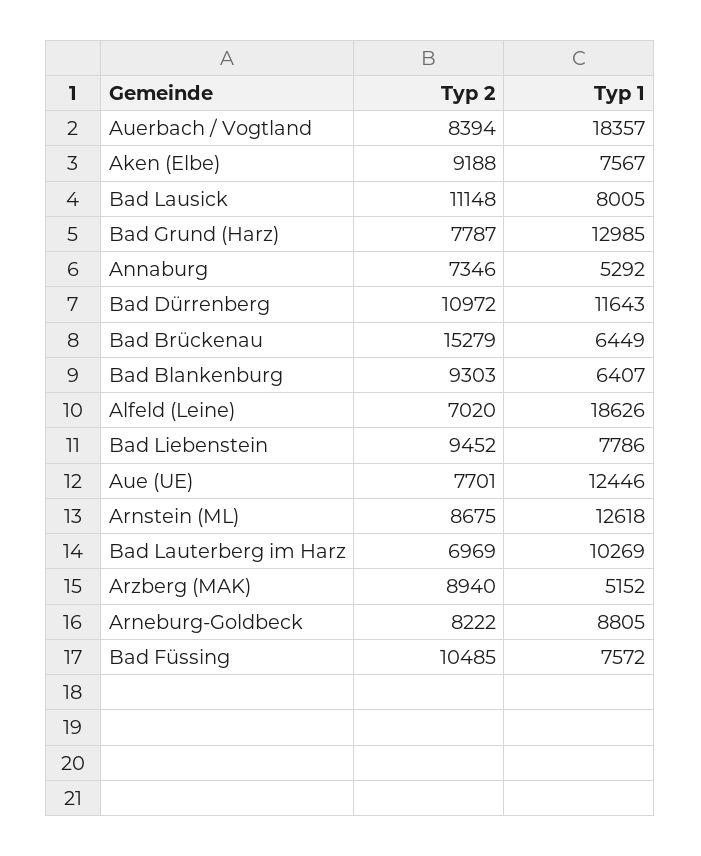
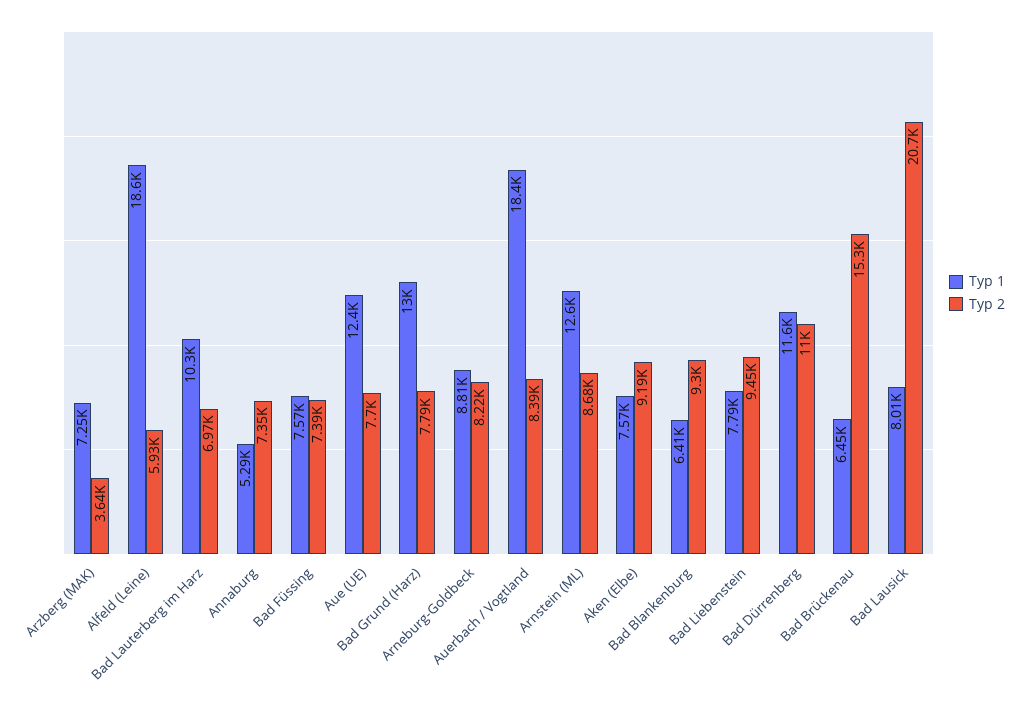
  {
    "Typ 2": {
      "Auerbach / Vogtland": 8394,
      "Aken (Elbe)": 9188,
-     "Bad Lausick": 11148,
+     "Bad Lausick": 20700,
      "Bad Grund (Harz)": 7787,
      "Annaburg": 7346,
      "Bad Dürrenberg": 10972,
      "Bad Brückenau": 15279,
      "Bad Blankenburg": 9303,
-     "Alfeld (Leine)": 7020,
+     "Alfeld (Leine)": 5930,
      "Bad Liebenstein": 9452,
      "Aue (UE)": 7701,
      "Arnstein (ML)": 8675,
      "Bad Lauterberg im Harz": 6969,
-     "Arzberg (MAK)": 8940,
+     "Arzberg (MAK)": 3640,
      "Arneburg-Goldbeck": 8222,
-     "Bad Füssing": 10485
+     "Bad Füssing": 7390
    },
    "Typ 1": {
      "Auerbach / Vogtland": 18357,
      "Aken (Elbe)": 7567,
      "Bad Lausick": 8005,
      "Bad Grund (Harz)": 12985,
      "Annaburg": 5292,
      "Bad Dürrenberg": 11643,
      "Bad Brückenau": 6449,
      "Bad Blankenburg": 6407,
      "Alfeld (Leine)": 18626,
      "Bad Liebenstein": 7786,
      "Aue (UE)": 12446,
      "Arnstein (ML)": 12618,
      "Bad Lauterberg im Harz": 10269,
-     "Arzberg (MAK)": 5152,
+     "Arzberg (MAK)": 7250,
      "Arneburg-Goldbeck": 8805,
      "Bad Füssing": 7572
    }
  }

